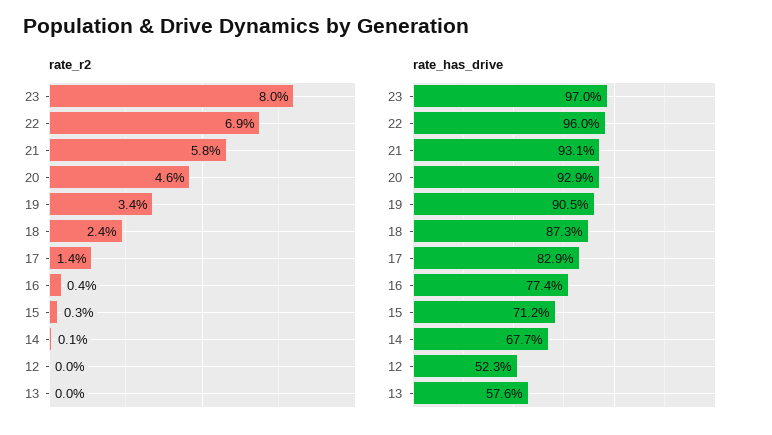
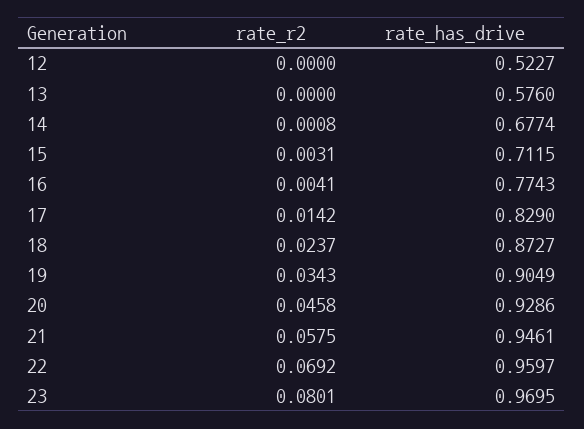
  {
    "rate_r2": {
      "23": 0.0801,
      "22": 0.0692,
      "21": 0.0575,
      "20": 0.0458,
      "19": 0.0343,
      "18": 0.0237,
      "17": 0.0142,
      "16": 0.0041,
      "15": 0.0031,
      "14": 0.0008,
      "12": 0,
      "13": 0
    },
    "rate_has_drive": {
      "23": 0.9695,
      "22": 0.9597,
-     "21": 0.931,
+     "21": 0.9461,
      "20": 0.9286,
      "19": 0.9049,
      "18": 0.8727,
      "17": 0.829,
      "16": 0.7743,
      "15": 0.7115,
      "14": 0.6774,
      "12": 0.5227,
      "13": 0.576
    }
  }

